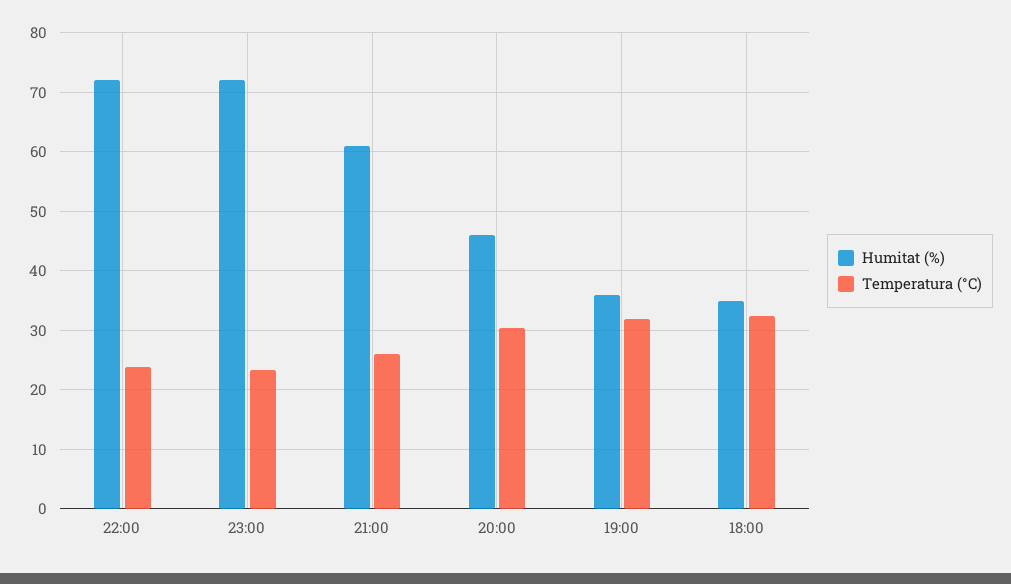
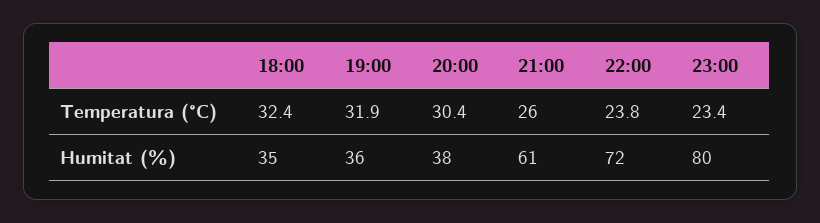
  {
    "Humitat (%)": {
      "22:00": 72,
-     "23:00": 72,
+     "23:00": 80,
      "21:00": 61,
-     "20:00": 46,
+     "20:00": 38,
      "19:00": 36,
      "18:00": 35
    },
    "Temperatura (°C)": {
      "22:00": 23.8,
      "23:00": 23.4,
      "21:00": 26,
      "20:00": 30.4,
      "19:00": 31.9,
      "18:00": 32.4
    }
  }

